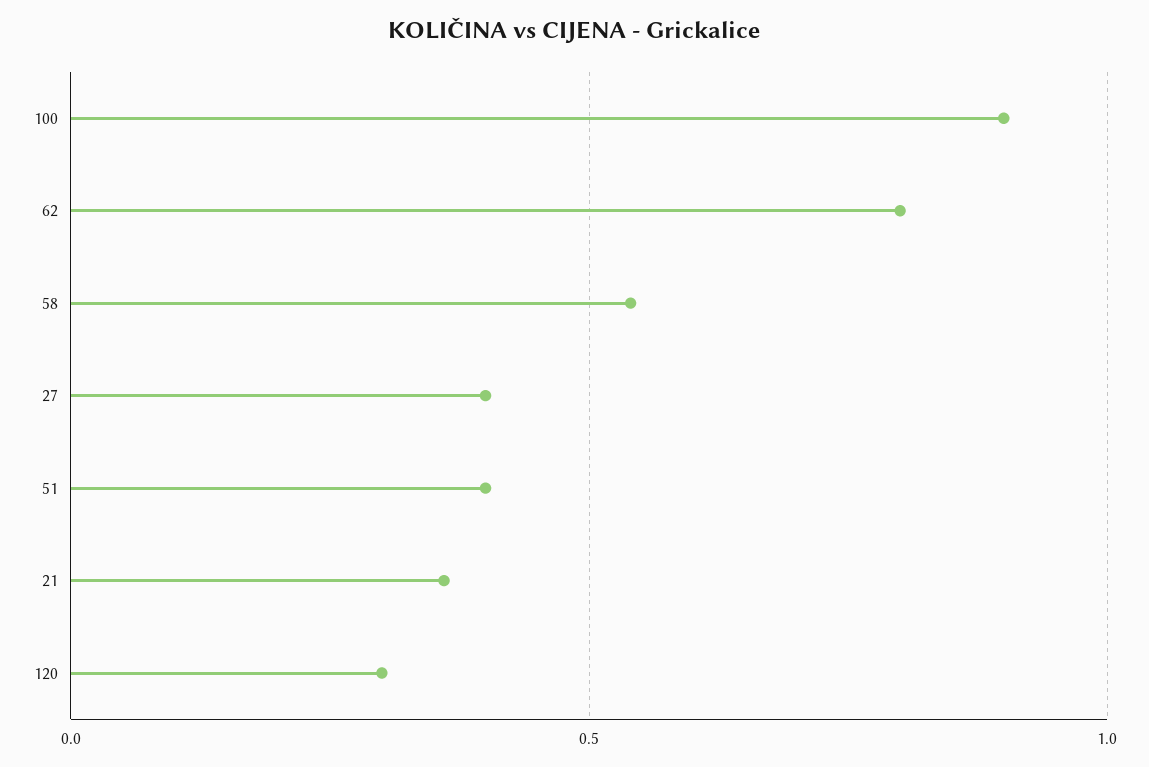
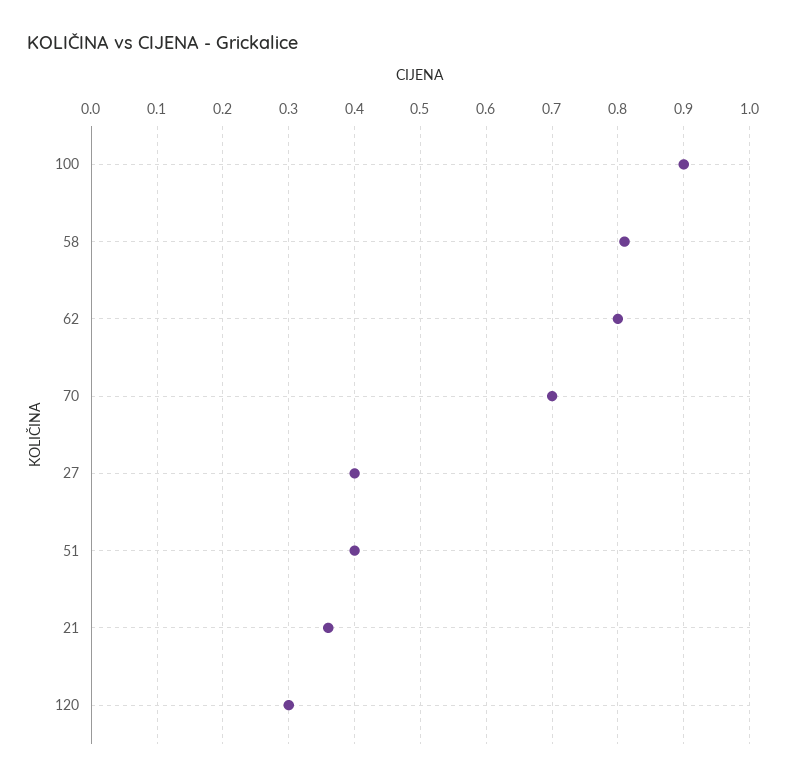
  {
    "100": 0.9,
    "62": 0.8,
-   "58": 0.55,
+   "58": 0.81,
    "27": 0.4,
    "51": 0.4,
    "21": 0.36,
-   "120": 0.3
+   "120": 0.3,
+   "70": 0.7
  }

